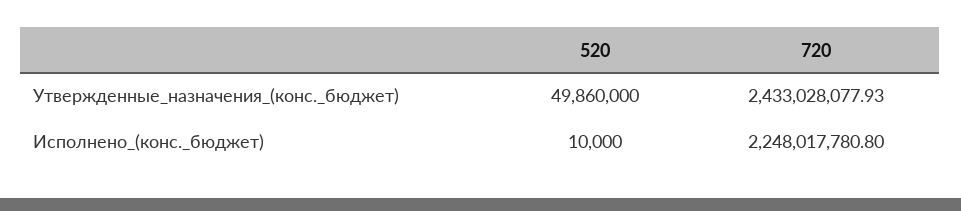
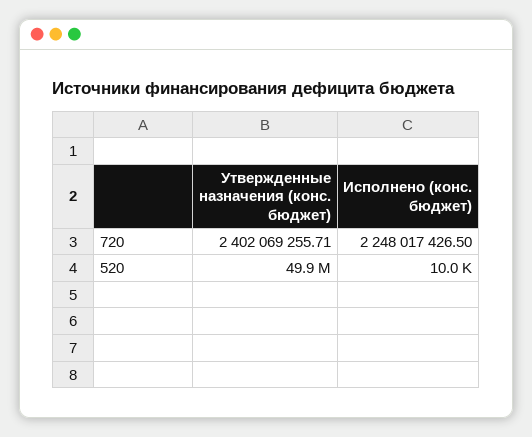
  {
    "520": {
      "Утвержденные_назначения_(конс._бюджет)": 49860000,
      "Исполнено_(конс._бюджет)": 10000
    },
    "720": {
-     "Утвержденные_назначения_(конс._бюджет)": 2433028077.93,
+     "Утвержденные_назначения_(конс._бюджет)": 2402069255.71,
-     "Исполнено_(конс._бюджет)": 2248017780.8
+     "Исполнено_(конс._бюджет)": 2248017426.5
    }
  }

